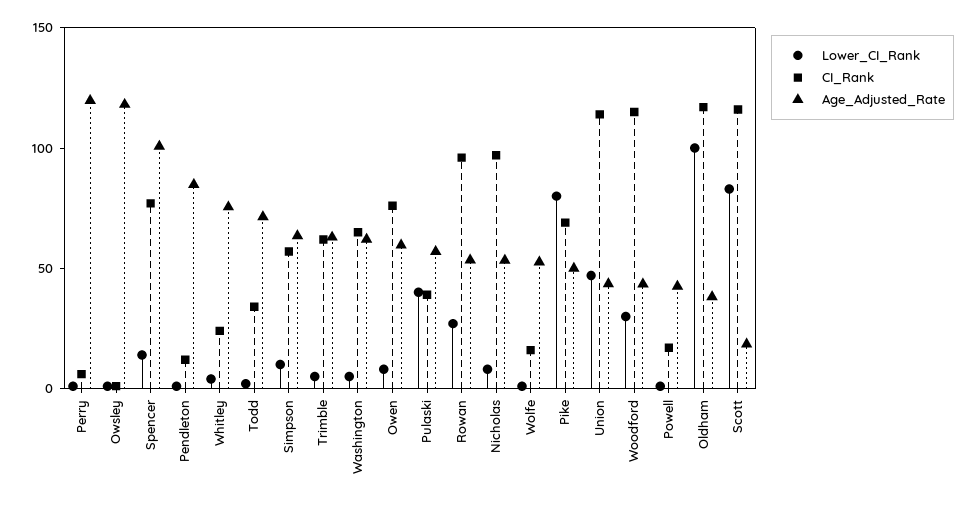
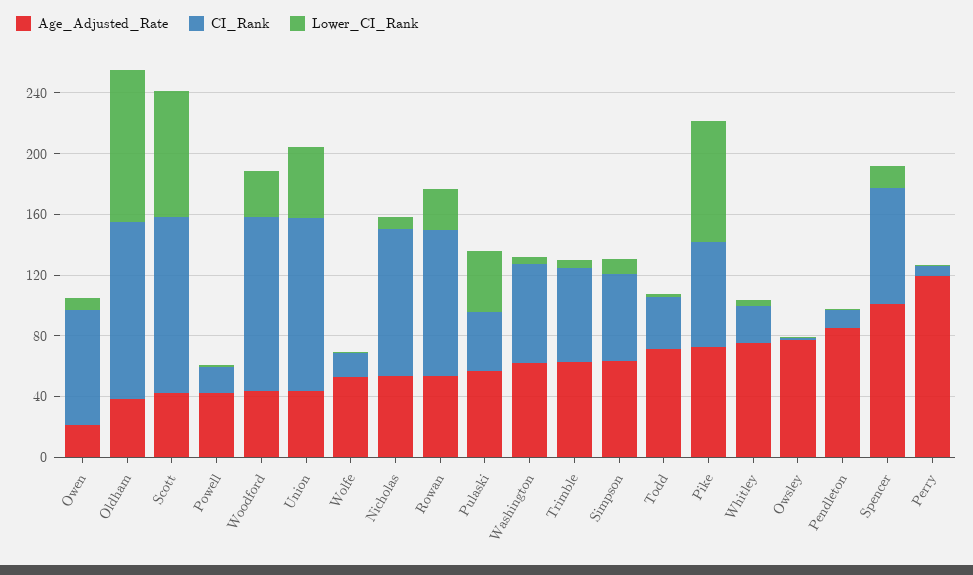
  {
    "Lower_CI_Rank": {
      "Perry": 0,
      "Owsley": 0,
      "Spencer": 10,
      "Pendleton": 0,
      "Whitley": 0,
      "Todd": 0,
      "Simpson": 10,
      "Trimble": 10,
      "Washington": 10,
      "Owen": 10,
      "Pulaski": 40,
      "Rowan": 30,
      "Nicholas": 10,
      "Wolfe": 0,
      "Pike": 80,
      "Union": 50,
      "Woodford": 30,
      "Powell": 0,
      "Oldham": 100,
      "Scott": 80
    },
    "CI_Rank": {
      "Perry": 10,
      "Owsley": 0,
      "Spencer": 80,
      "Pendleton": 10,
      "Whitley": 20,
      "Todd": 30,
      "Simpson": 60,
      "Trimble": 60,
      "Washington": 70,
      "Owen": 80,
      "Pulaski": 40,
      "Rowan": 100,
      "Nicholas": 100,
      "Wolfe": 20,
      "Pike": 70,
      "Union": 110,
      "Woodford": 120,
      "Powell": 20,
      "Oldham": 120,
      "Scott": 120
    },
    "Age_Adjusted_Rate": {
      "Perry": 120,
-     "Owsley": 120,
+     "Owsley": 80,
      "Spencer": 100,
      "Pendleton": 80,
      "Whitley": 80,
      "Todd": 70,
      "Simpson": 60,
      "Trimble": 60,
      "Washington": 60,
-     "Owen": 60,
+     "Owen": 20,
      "Pulaski": 60,
      "Rowan": 50,
      "Nicholas": 50,
      "Wolfe": 50,
-     "Pike": 50,
+     "Pike": 70,
      "Union": 40,
      "Woodford": 40,
      "Powell": 40,
      "Oldham": 40,
-     "Scott": 20
+     "Scott": 40
    }
  }

